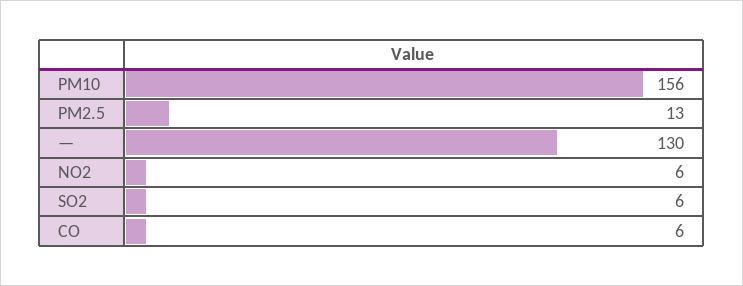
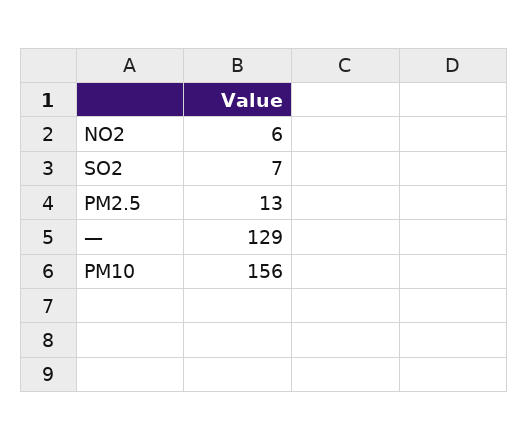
  {
    "PM10": 156,
    "PM2.5": 13,
-   "—": 130,
+   "—": 129,
    "NO2": 6,
-   "SO2": 6,
+   "SO2": 7
-   "CO": 6
  }

